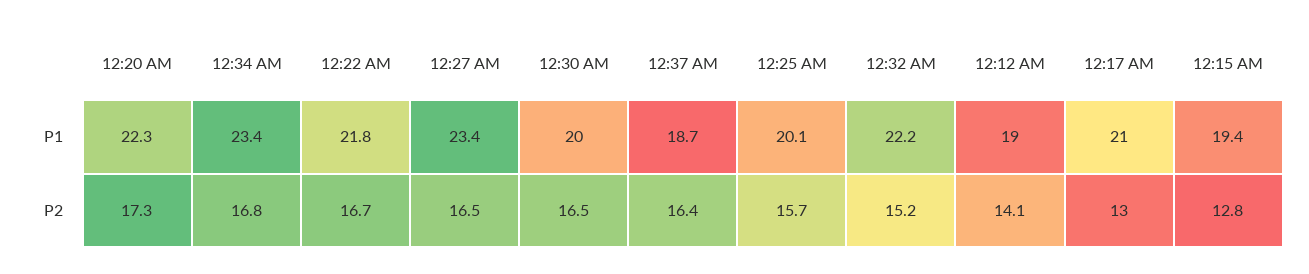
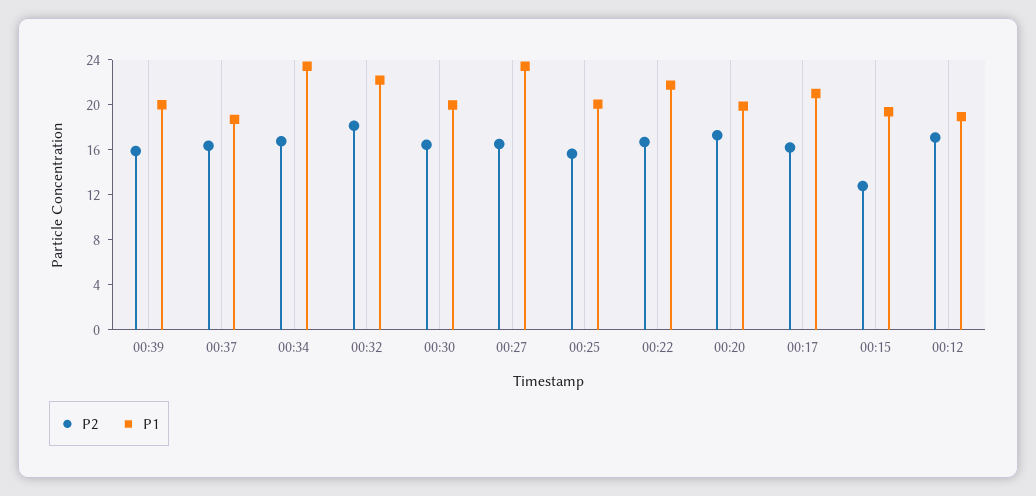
  {
    "P1": {
-     "12:20 AM": 22.3,
+     "12:20 AM": 20,
      "12:34 AM": 23.4,
      "12:22 AM": 21.8,
      "12:27 AM": 23.4,
      "12:30 AM": 20,
      "12:37 AM": 18.7,
      "12:25 AM": 20.1,
      "12:32 AM": 22.2,
      "12:12 AM": 19,
      "12:17 AM": 21,
-     "12:15 AM": 19.4
+     "12:15 AM": 19.4,
+     "00:39": 20
    },
    "P2": {
      "12:20 AM": 17.3,
      "12:34 AM": 16.8,
      "12:22 AM": 16.7,
      "12:27 AM": 16.5,
      "12:30 AM": 16.5,
      "12:37 AM": 16.4,
      "12:25 AM": 15.7,
-     "12:32 AM": 15.2,
+     "12:32 AM": 18,
-     "12:12 AM": 14.1,
+     "12:12 AM": 17,
-     "12:17 AM": 13,
+     "12:17 AM": 16,
-     "12:15 AM": 12.8
+     "12:15 AM": 12.8,
+     "00:39": 16
    }
  }

